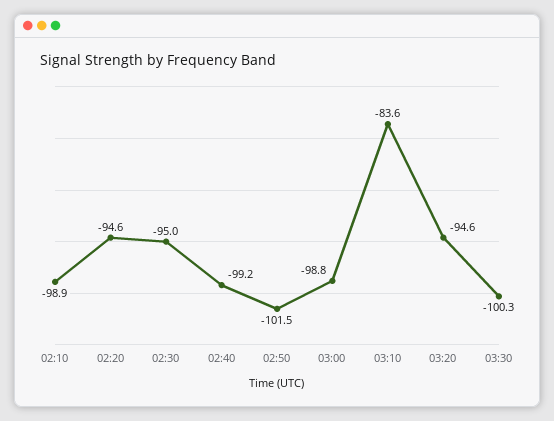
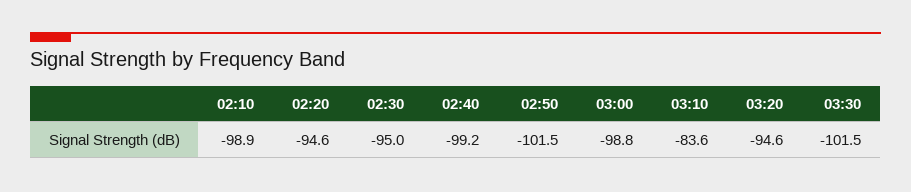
  {
    "02:10": -98.9,
    "02:20": -94.6,
    "02:30": -95,
    "02:40": -99.2,
    "02:50": -101.5,
    "03:00": -98.8,
    "03:10": -83.6,
    "03:20": -94.6,
-   "03:30": -100.3
+   "03:30": -101.5
  }

